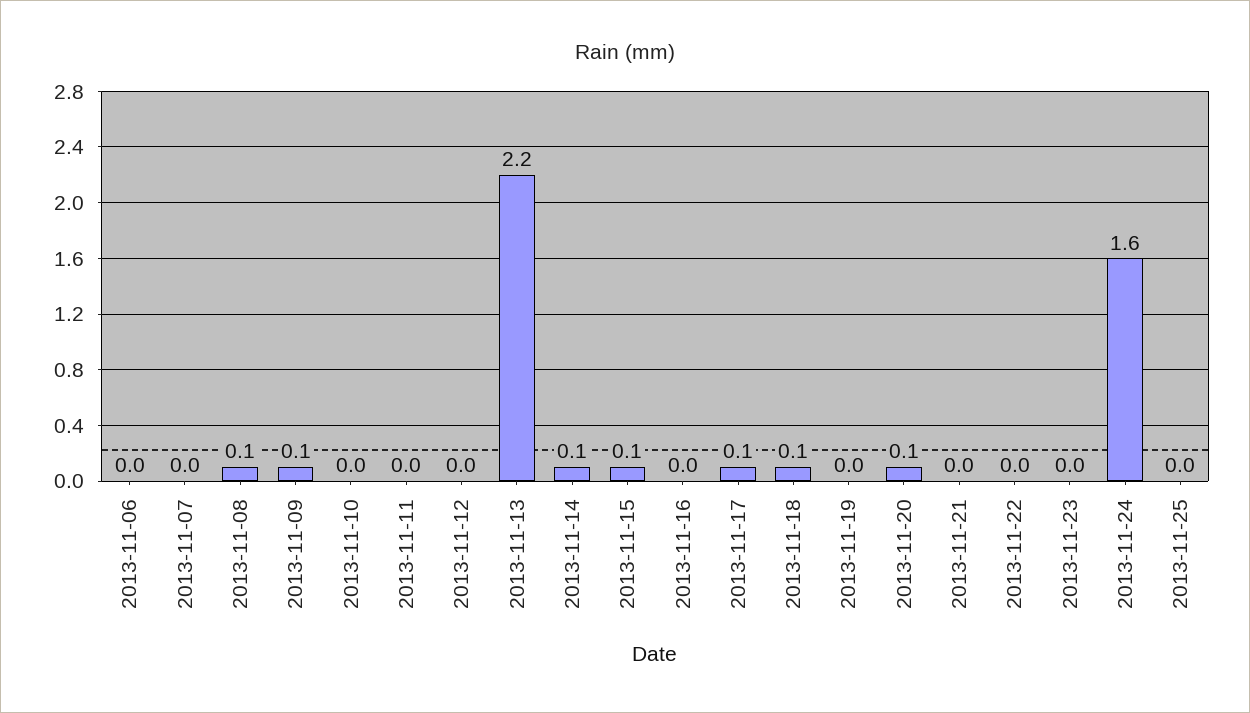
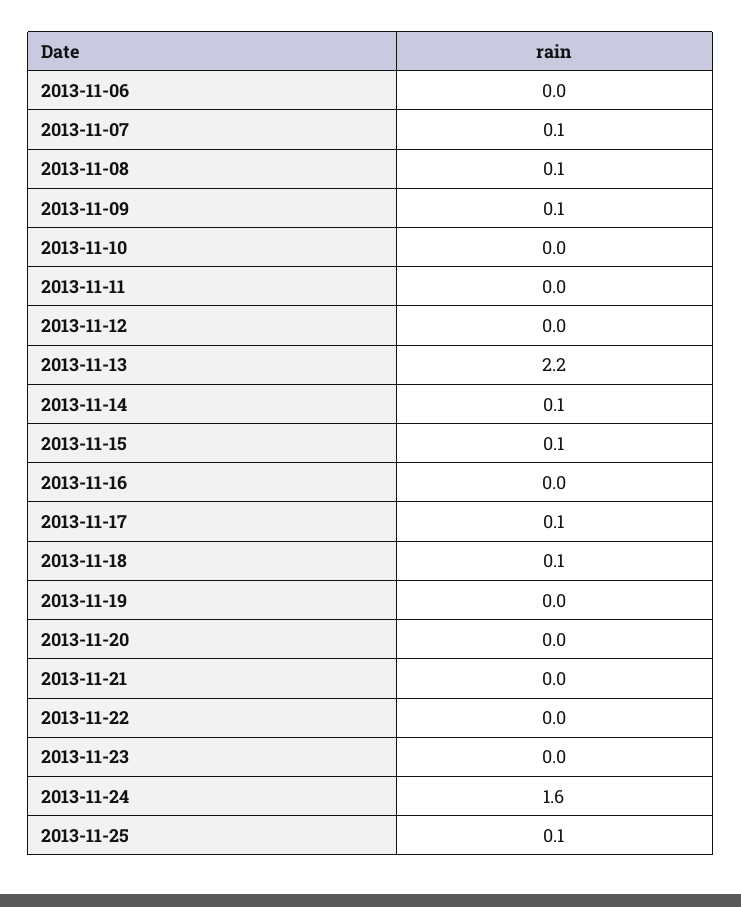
  {
    "2013-11-06": 0,
-   "2013-11-07": 0,
+   "2013-11-07": 0.1,
    "2013-11-08": 0.1,
    "2013-11-09": 0.1,
    "2013-11-10": 0,
    "2013-11-11": 0,
    "2013-11-12": 0,
    "2013-11-13": 2.2,
    "2013-11-14": 0.1,
    "2013-11-15": 0.1,
    "2013-11-16": 0,
    "2013-11-17": 0.1,
    "2013-11-18": 0.1,
    "2013-11-19": 0,
-   "2013-11-20": 0.1,
+   "2013-11-20": 0,
    "2013-11-21": 0,
    "2013-11-22": 0,
    "2013-11-23": 0,
    "2013-11-24": 1.6,
-   "2013-11-25": 0
+   "2013-11-25": 0.1
  }

